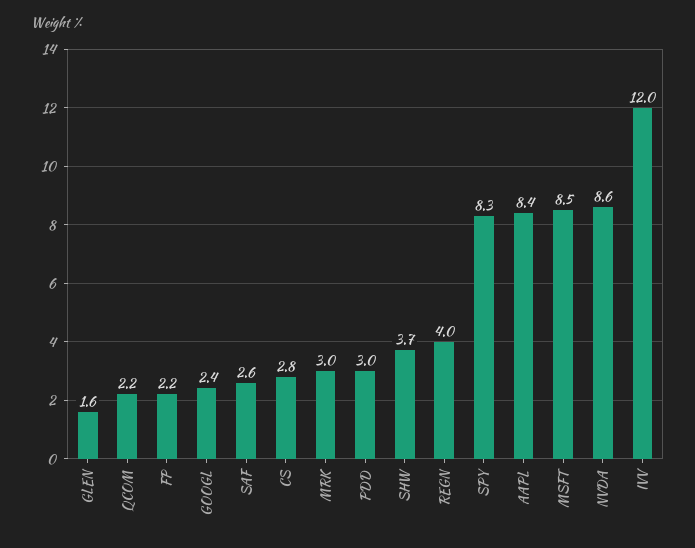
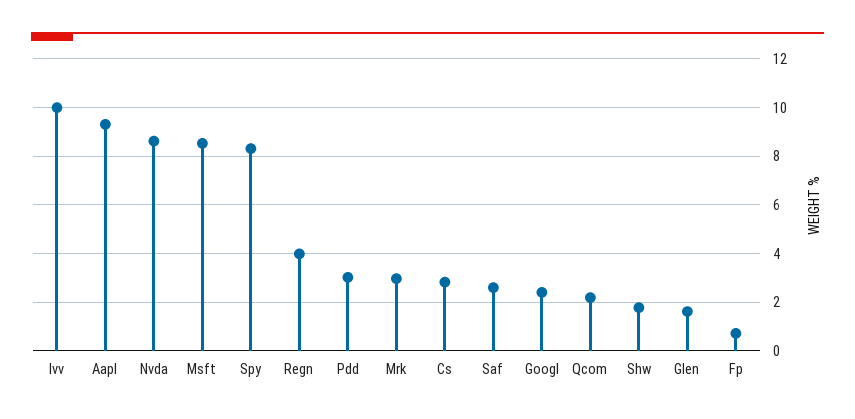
  {
    "GLEN": 1.6,
    "QCOM": 2.2,
-   "FP": 2.2,
+   "FP": 0.75,
    "GOOGL": 2.4,
    "SAF": 2.6,
    "CS": 2.8,
    "MRK": 3,
    "PDD": 3,
-   "SHW": 3.7,
+   "SHW": 1.75,
    "REGN": 4,
    "SPY": 8.3,
-   "AAPL": 8.4,
+   "AAPL": 9.25,
    "MSFT": 8.5,
    "NVDA": 8.6,
-   "IVV": 12
+   "IVV": 10
  }

